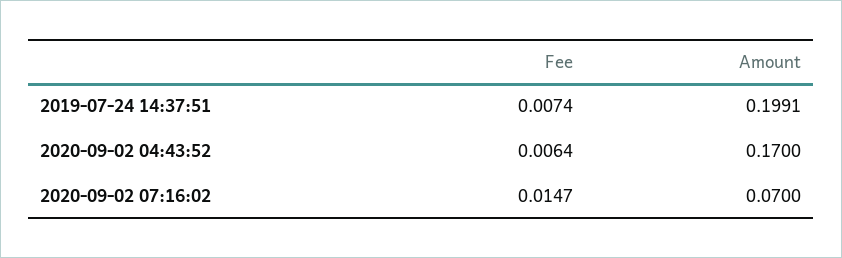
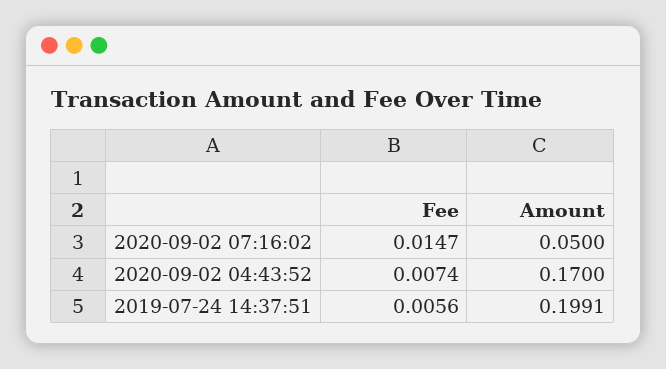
  {
    "Fee": {
-     "2019-07-24 14:37:51": 0.0074,
+     "2019-07-24 14:37:51": 0.0056,
-     "2020-09-02 04:43:52": 0.0064,
+     "2020-09-02 04:43:52": 0.0074,
      "2020-09-02 07:16:02": 0.0147
    },
    "Amount": {
      "2019-07-24 14:37:51": 0.1991,
      "2020-09-02 04:43:52": 0.17,
-     "2020-09-02 07:16:02": 0.07
+     "2020-09-02 07:16:02": 0.05
    }
  }

